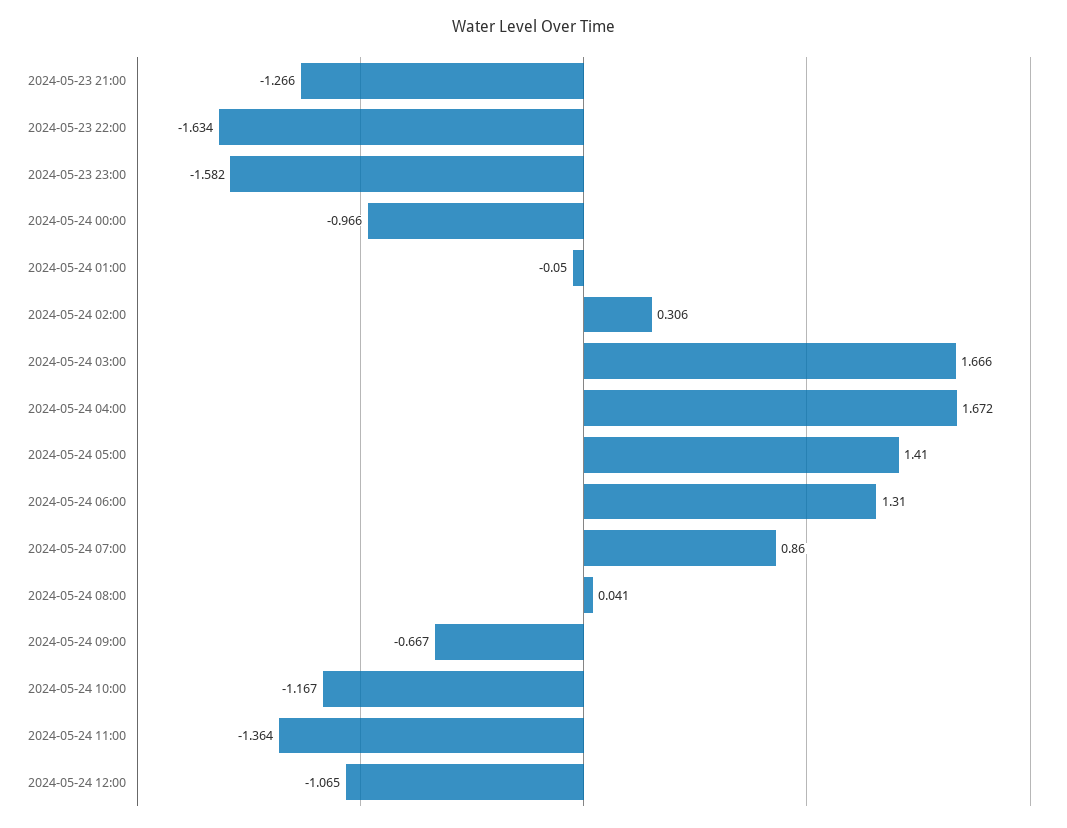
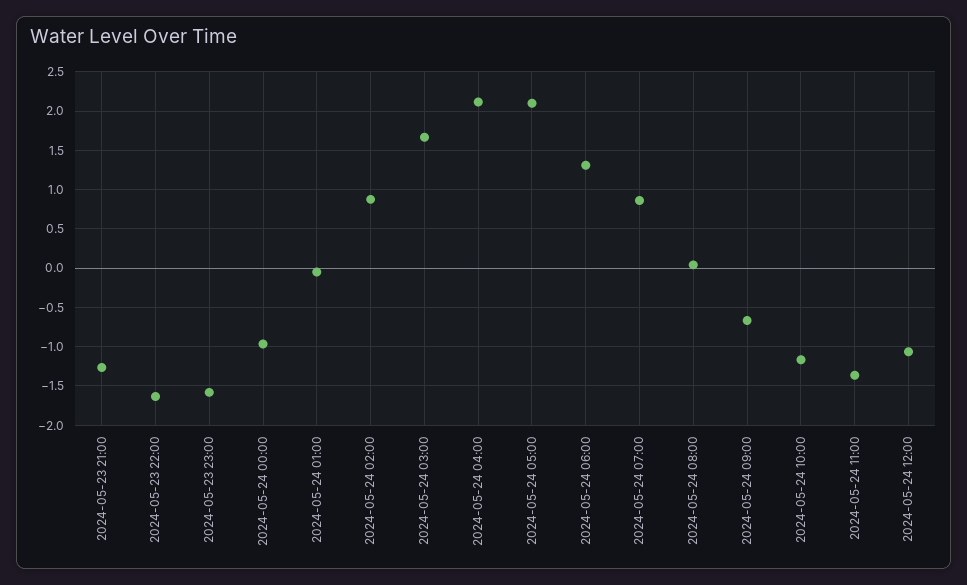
  {
    "2024-05-23 21:00": -1.266,
    "2024-05-23 22:00": -1.634,
    "2024-05-23 23:00": -1.582,
    "2024-05-24 00:00": -0.966,
    "2024-05-24 01:00": -0.05,
-   "2024-05-24 02:00": 0.306,
+   "2024-05-24 02:00": 0.9,
    "2024-05-24 03:00": 1.666,
-   "2024-05-24 04:00": 1.672,
+   "2024-05-24 04:00": 2.1,
-   "2024-05-24 05:00": 1.41,
+   "2024-05-24 05:00": 2.1,
    "2024-05-24 06:00": 1.31,
    "2024-05-24 07:00": 0.86,
    "2024-05-24 08:00": 0.041,
    "2024-05-24 09:00": -0.667,
    "2024-05-24 10:00": -1.167,
    "2024-05-24 11:00": -1.364,
    "2024-05-24 12:00": -1.065
  }

